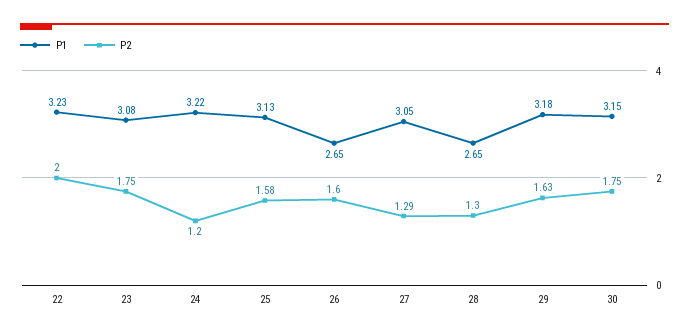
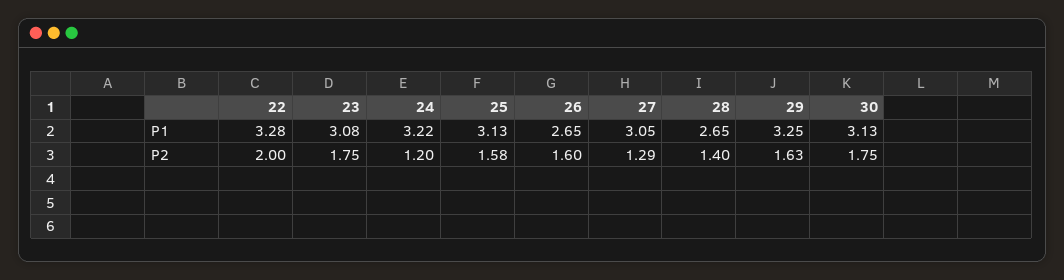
  {
    "P1": {
-     "22": 3.23,
+     "22": 3.28,
      "23": 3.08,
      "24": 3.22,
      "25": 3.13,
      "26": 2.65,
      "27": 3.05,
      "28": 2.65,
-     "29": 3.18,
+     "29": 3.25,
-     "30": 3.15
+     "30": 3.13
    },
    "P2": {
      "22": 2,
      "23": 1.75,
      "24": 1.2,
      "25": 1.58,
      "26": 1.6,
      "27": 1.29,
-     "28": 1.3,
+     "28": 1.4,
      "29": 1.63,
      "30": 1.75
    }
  }

